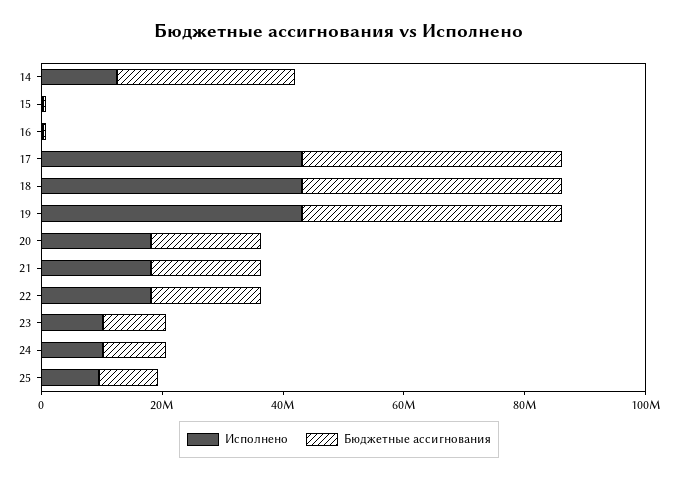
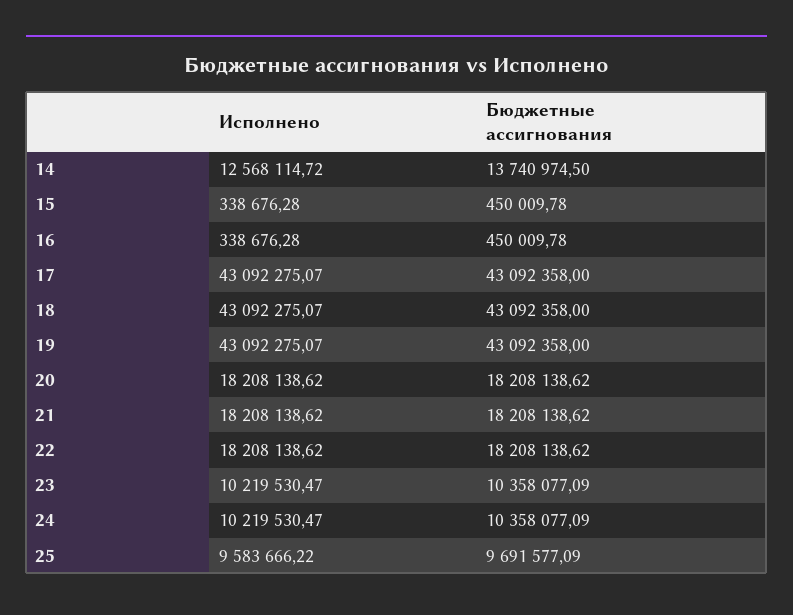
  {
    "Исполнено": {
      "14": 12568114.72,
      "15": 338676.28,
      "16": 338676.28,
      "17": 43092275.07,
      "18": 43092275.07,
      "19": 43092275.07,
      "20": 18208138.62,
      "21": 18208138.62,
      "22": 18208138.62,
      "23": 10219530.47,
      "24": 10219530.47,
      "25": 9583666.22
    },
    "Бюджетные ассигнования": {
-     "14": 30000000,
+     "14": 13740974.5,
      "15": 450009.78,
      "16": 450009.78,
      "17": 43092358,
      "18": 43092358,
      "19": 43092358,
      "20": 18208138.62,
      "21": 18208138.62,
      "22": 18208138.62,
      "23": 10358077.09,
      "24": 10358077.09,
      "25": 9691577.09
    }
  }

